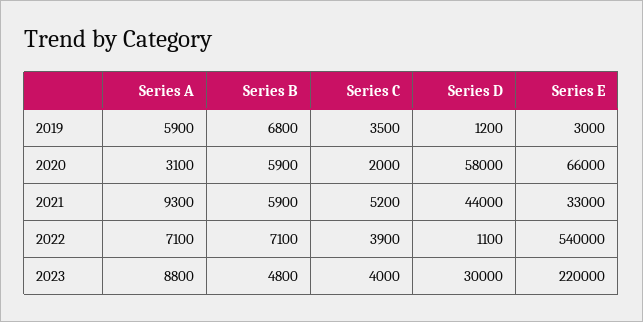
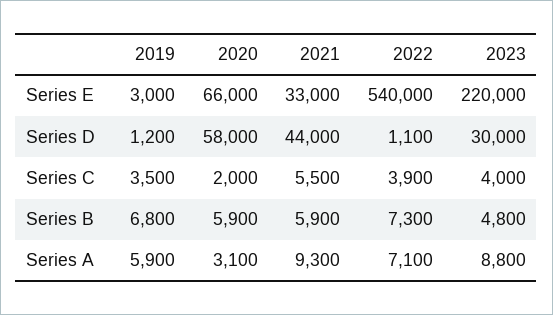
  {
    "Series A": {
      "2019": 5900,
      "2020": 3100,
      "2021": 9300,
      "2022": 7100,
      "2023": 8800
    },
    "Series B": {
      "2019": 6800,
      "2020": 5900,
      "2021": 5900,
-     "2022": 7100,
+     "2022": 7300,
      "2023": 4800
    },
    "Series C": {
      "2019": 3500,
      "2020": 2000,
-     "2021": 5200,
+     "2021": 5500,
      "2022": 3900,
      "2023": 4000
    },
    "Series D": {
      "2019": 1200,
      "2020": 58000,
      "2021": 44000,
      "2022": 1100,
      "2023": 30000
    },
    "Series E": {
      "2019": 3000,
      "2020": 66000,
      "2021": 33000,
      "2022": 540000,
      "2023": 220000
    }
  }

